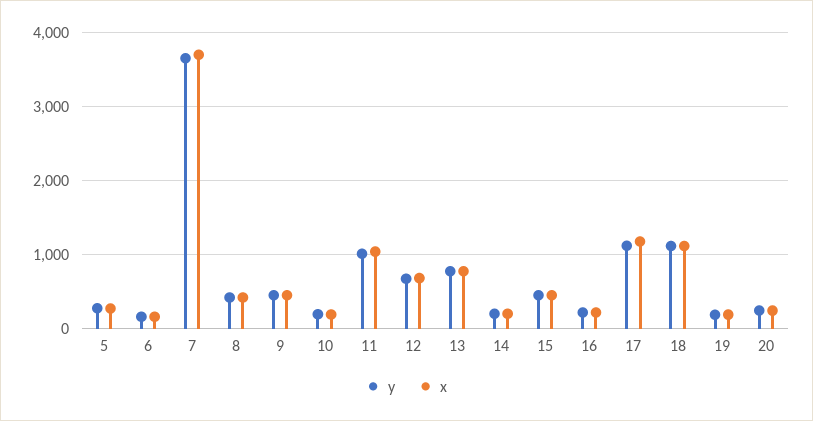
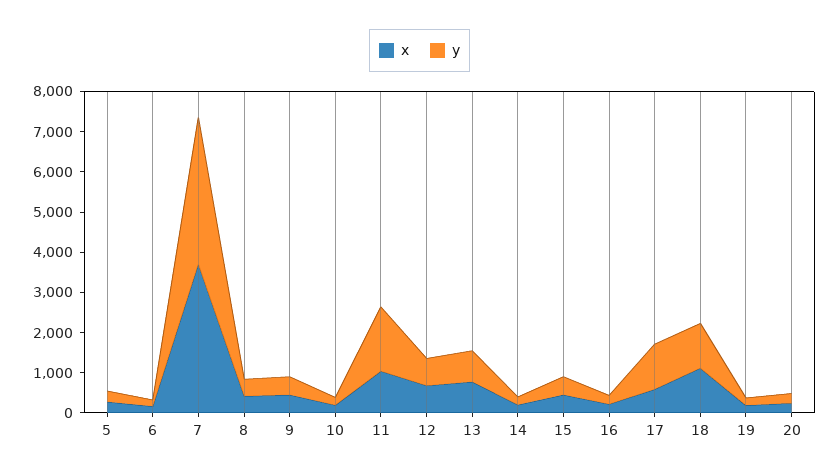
  {
    "y": {
      "5": 300,
      "6": 200,
      "7": 3700,
      "8": 400,
      "9": 500,
      "10": 200,
-     "11": 1000,
+     "11": 1600,
      "12": 700,
      "13": 800,
      "14": 200,
      "15": 500,
      "16": 200,
      "17": 1100,
      "18": 1100,
      "19": 200,
      "20": 200
    },
    "x": {
      "5": 300,
      "6": 200,
      "7": 3700,
      "8": 400,
      "9": 500,
      "10": 200,
      "11": 1000,
      "12": 700,
      "13": 800,
      "14": 200,
      "15": 500,
      "16": 200,
-     "17": 1200,
+     "17": 600,
      "18": 1100,
      "19": 200,
      "20": 200
    }
  }

